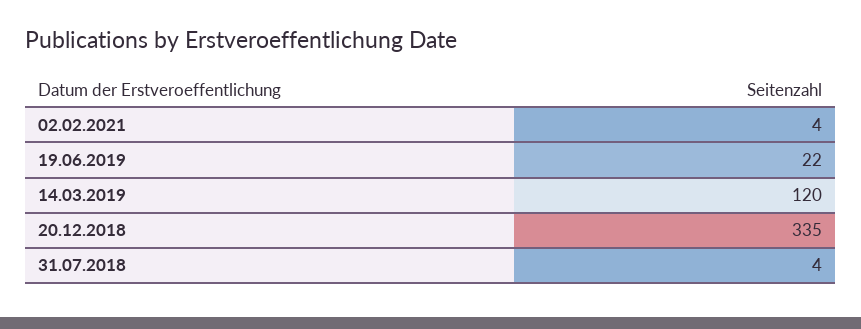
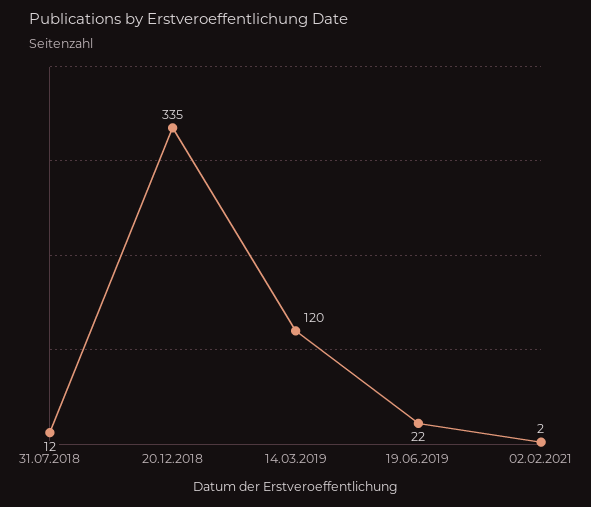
  {
-   "02.02.2021": 4,
+   "02.02.2021": 2,
    "19.06.2019": 22,
    "14.03.2019": 120,
    "20.12.2018": 335,
-   "31.07.2018": 4
+   "31.07.2018": 12
  }

